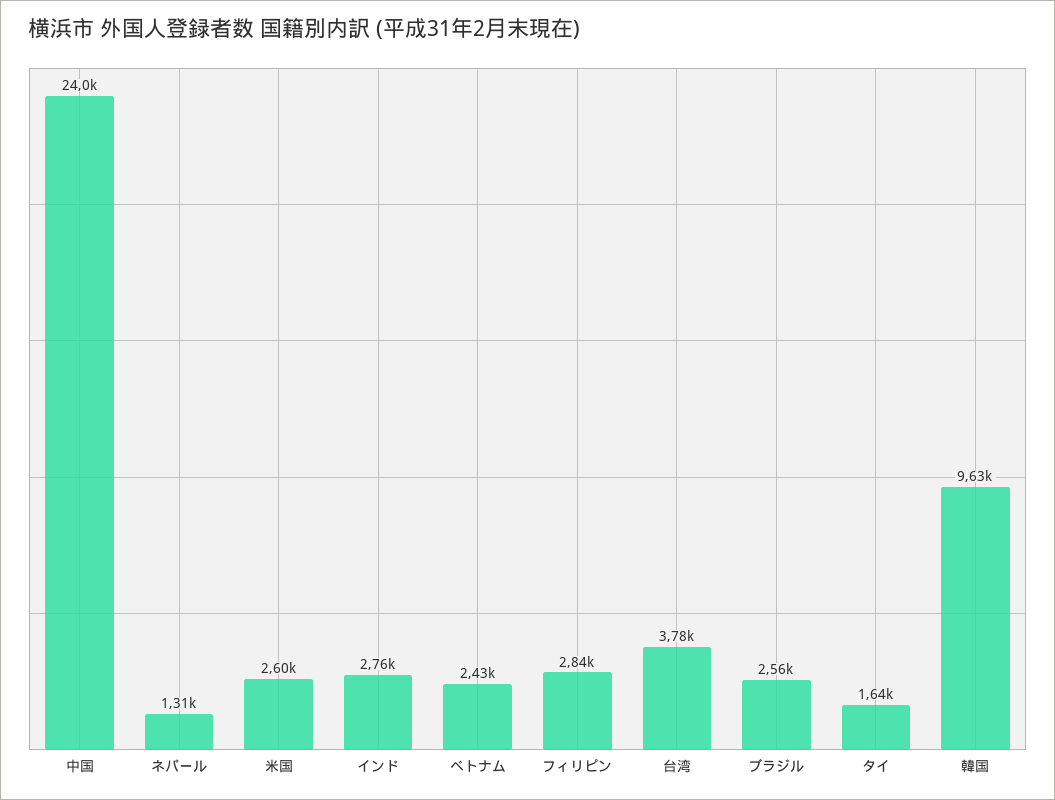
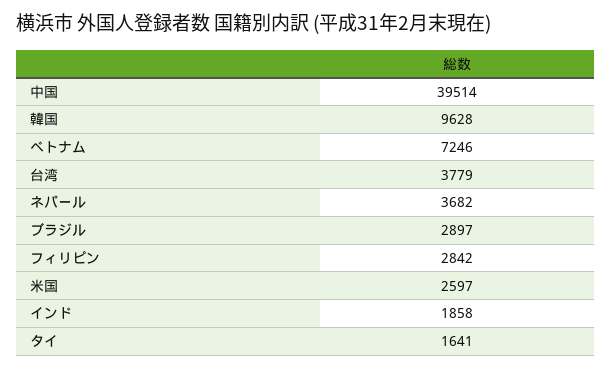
  {
-   "中国": 24000,
+   "中国": 39514,
-   "ネパール": 1310,
+   "ネパール": 3682,
    "米国": 2597,
-   "インド": 2760,
+   "インド": 1858,
-   "ベトナム": 2430,
+   "ベトナム": 7246,
    "フィリピン": 2842,
    "台湾": 3779,
-   "ブラジル": 2560,
+   "ブラジル": 2897,
    "タイ": 1641,
    "韓国": 9628
  }

